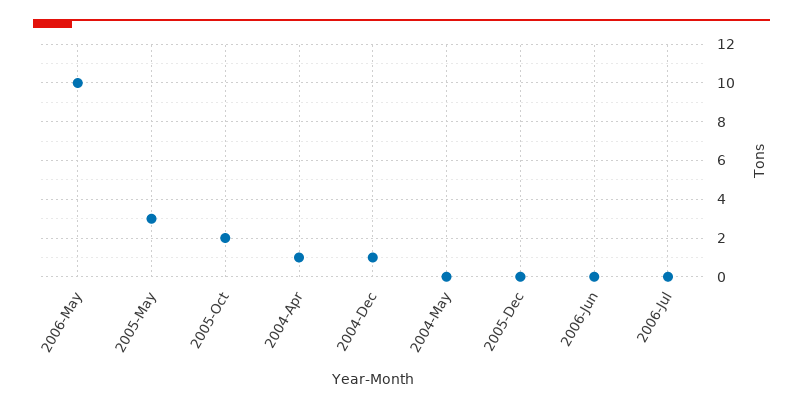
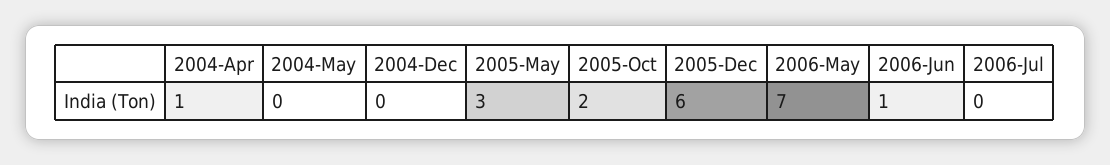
  {
-   "2006-May": 10,
+   "2006-May": 7,
    "2005-May": 3,
    "2005-Oct": 2,
    "2004-Apr": 1,
-   "2004-Dec": 1,
+   "2004-Dec": 0,
    "2004-May": 0,
-   "2005-Dec": 0,
+   "2005-Dec": 6,
-   "2006-Jun": 0,
+   "2006-Jun": 1,
    "2006-Jul": 0
  }

